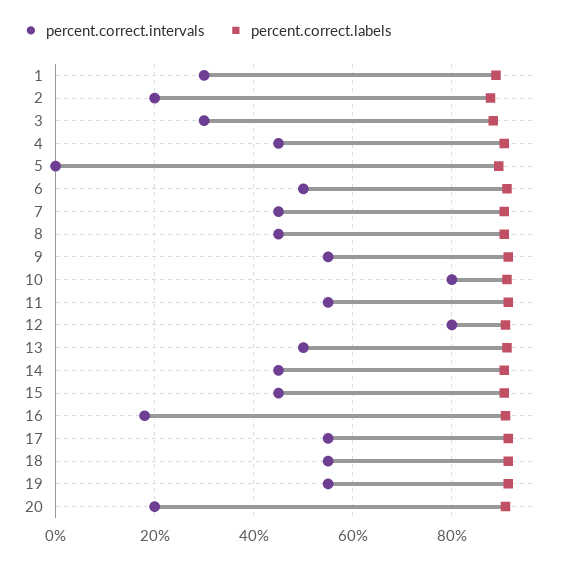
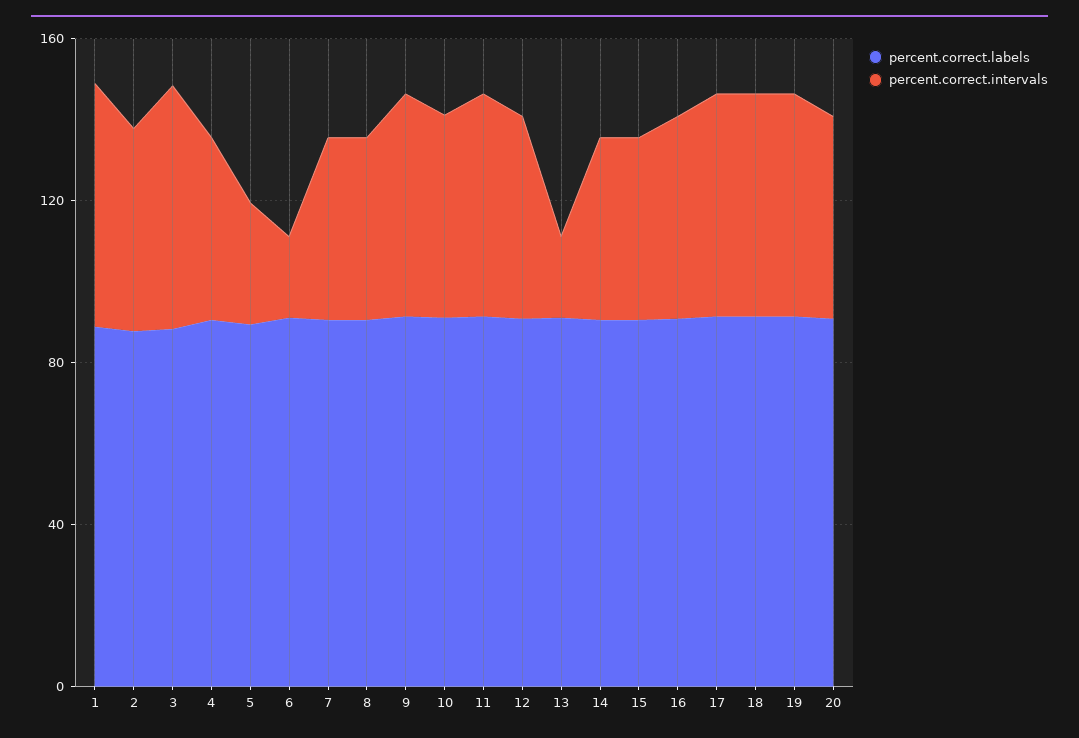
  {
    "percent.correct.intervals": {
-     "1": 30,
+     "1": 60,
-     "2": 20,
+     "2": 50,
-     "3": 30,
+     "3": 60,
      "4": 46,
-     "5": 0,
+     "5": 30,
-     "6": 50,
+     "6": 20,
      "7": 46,
      "8": 46,
      "9": 56,
-     "10": 80,
+     "10": 50,
      "11": 56,
-     "12": 80,
+     "12": 50,
-     "13": 50,
+     "13": 20,
      "14": 46,
      "15": 46,
-     "16": 18,
+     "16": 50,
      "17": 56,
      "18": 56,
      "19": 56,
-     "20": 20
+     "20": 50
    },
    "percent.correct.labels": {
      "1": 88,
      "2": 88,
      "3": 88,
      "4": 90,
      "5": 90,
      "6": 92,
      "7": 90,
      "8": 90,
      "9": 92,
      "10": 92,
      "11": 92,
      "12": 90,
      "13": 92,
      "14": 90,
      "15": 90,
      "16": 90,
      "17": 92,
      "18": 92,
      "19": 92,
      "20": 90
    }
  }

